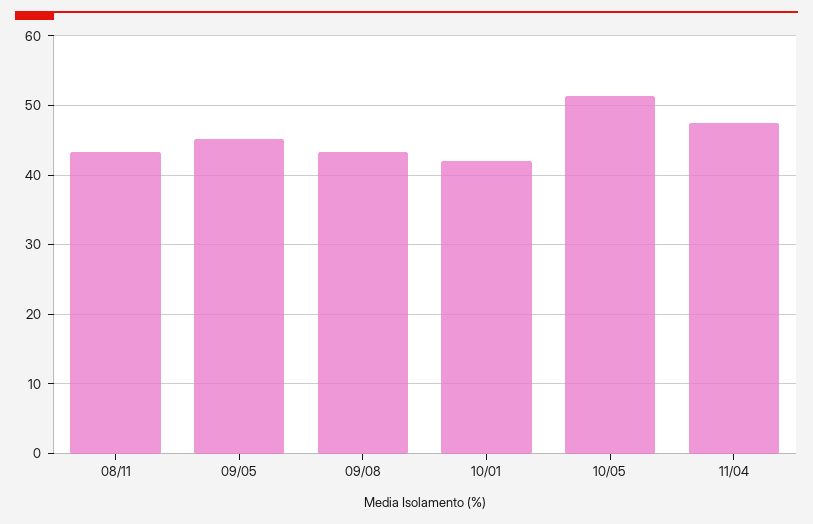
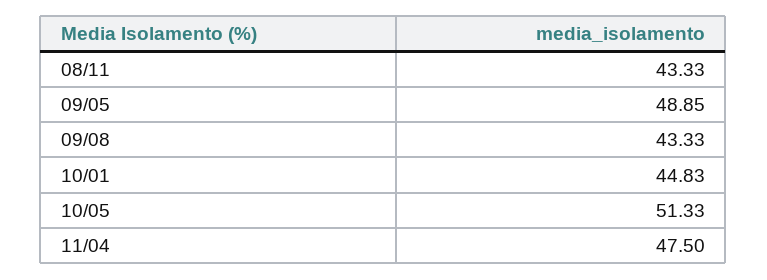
  {
    "08/11": 43.33,
-   "09/05": 45,
+   "09/05": 48.85,
    "09/08": 43.33,
-   "10/01": 42,
+   "10/01": 44.83,
    "10/05": 51.33,
    "11/04": 47.5
  }

